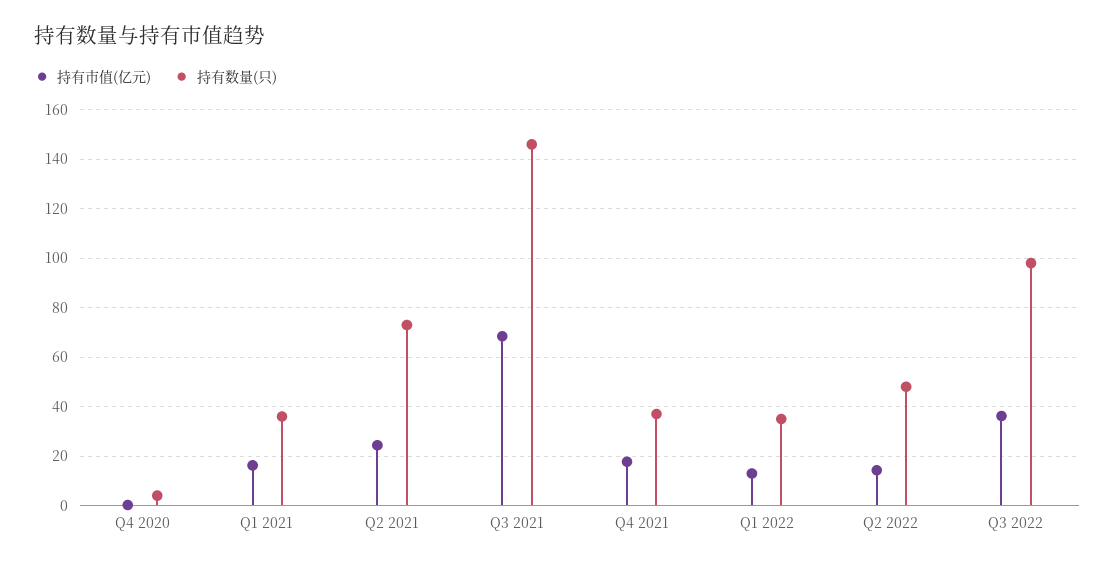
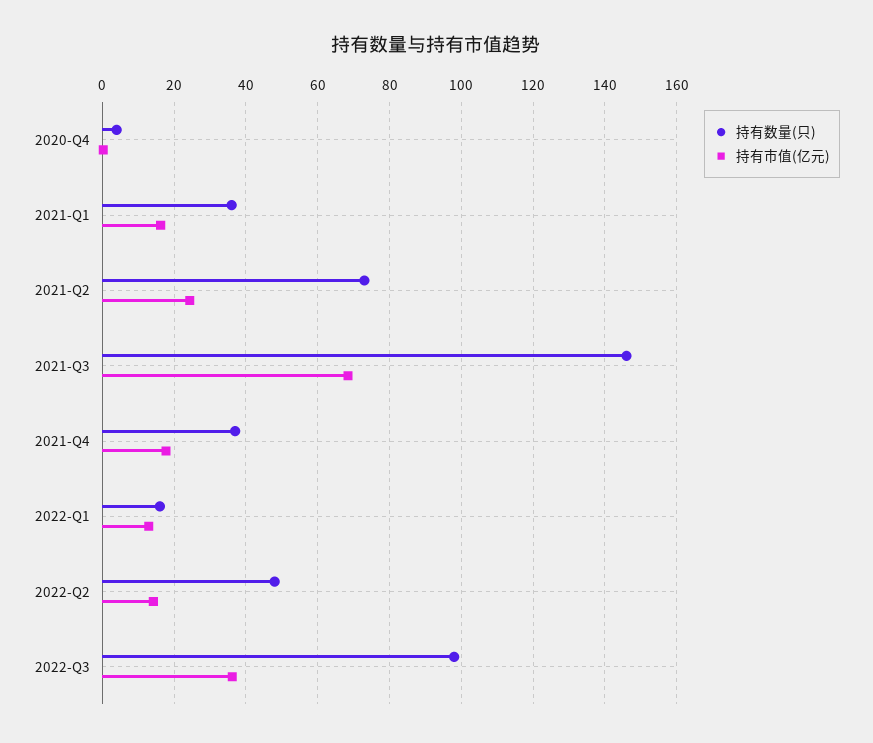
  {
    "持有市值(亿元)": {
      "Q4 2020": 0,
      "Q1 2021": 16,
      "Q2 2021": 24,
      "Q3 2021": 68,
      "Q4 2021": 18,
      "Q1 2022": 12,
      "Q2 2022": 14,
      "Q3 2022": 36
    },
    "持有数量(只)": {
      "Q4 2020": 4,
      "Q1 2021": 36,
      "Q2 2021": 74,
      "Q3 2021": 146,
      "Q4 2021": 38,
-     "Q1 2022": 35,
+     "Q1 2022": 16,
      "Q2 2022": 48,
      "Q3 2022": 98
    }
  }

